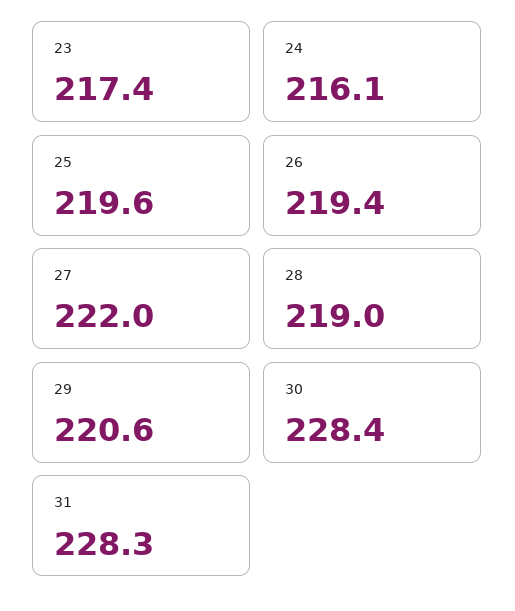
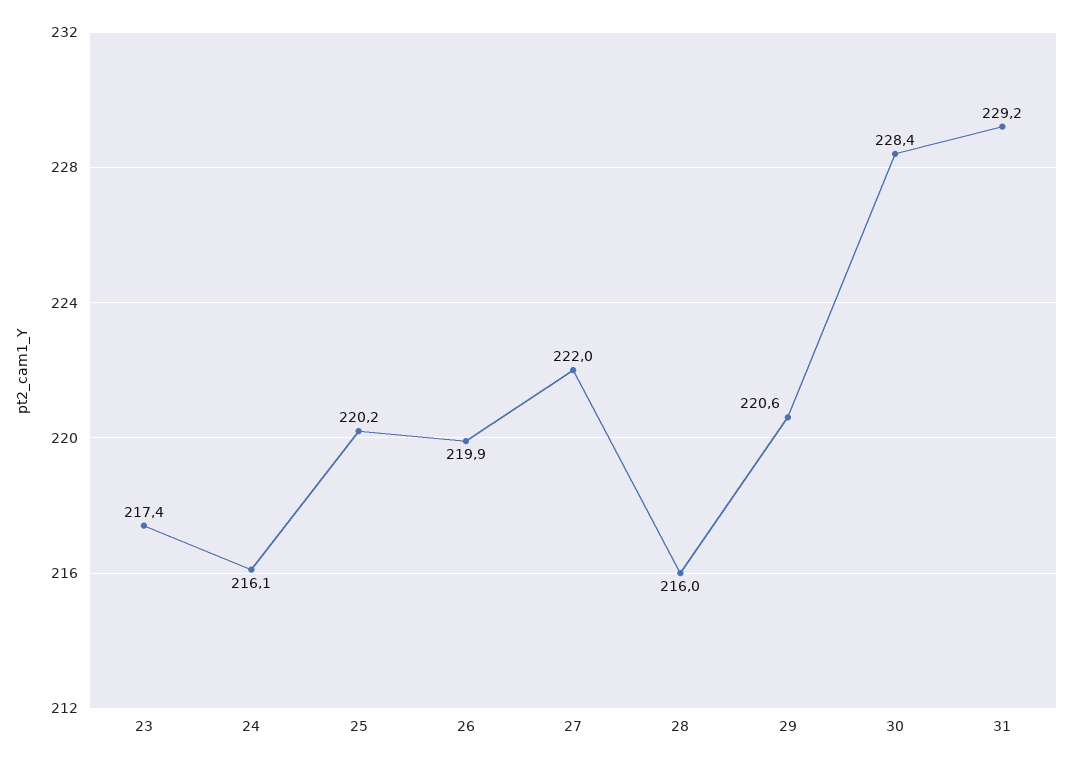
  {
    "23": 217.4,
    "24": 216.1,
-   "25": 219.6,
+   "25": 220.2,
-   "26": 219.4,
+   "26": 219.9,
    "27": 222,
-   "28": 219,
+   "28": 216,
    "29": 220.6,
    "30": 228.4,
-   "31": 228.3
+   "31": 229.2
  }

